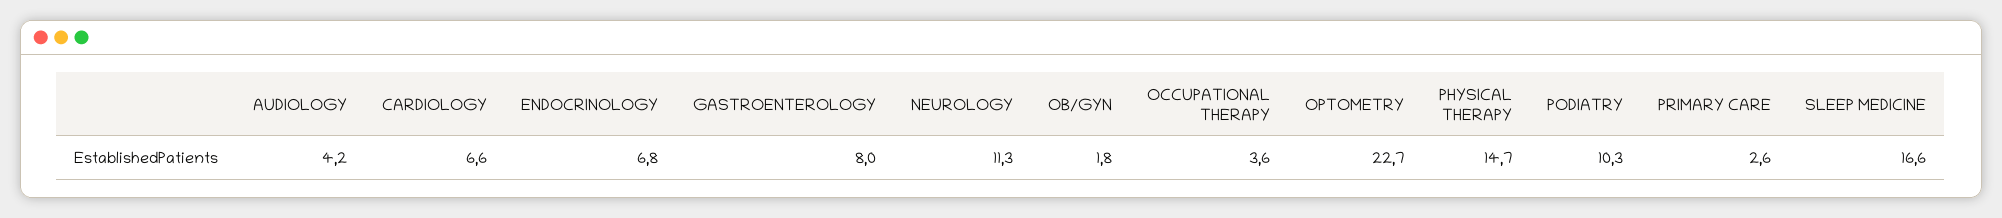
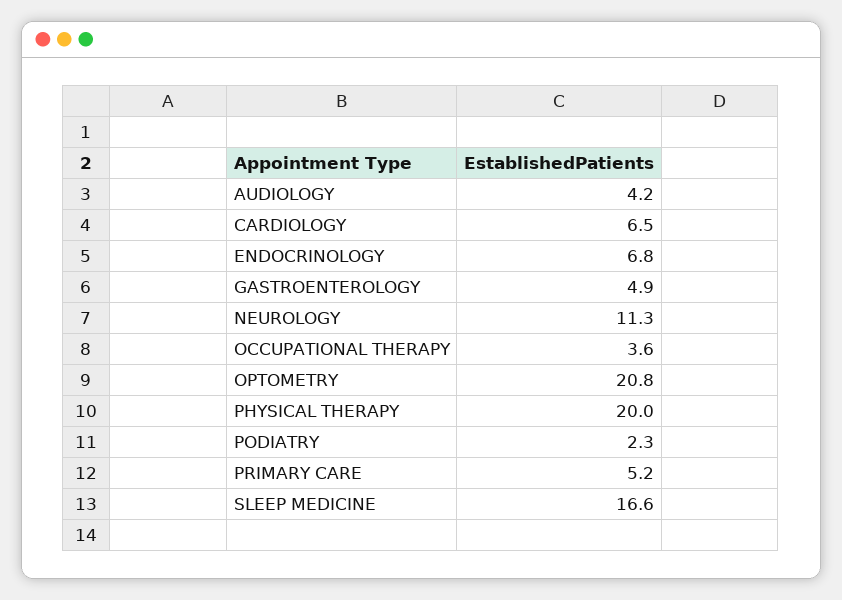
  {
    "AUDIOLOGY": 4.2,
-   "CARDIOLOGY": 6.6,
+   "CARDIOLOGY": 6.5,
    "ENDOCRINOLOGY": 6.8,
-   "GASTROENTEROLOGY": 8,
+   "GASTROENTEROLOGY": 4.9,
    "NEUROLOGY": 11.3,
-   "OB/GYN": 1.8,
    "OCCUPATIONAL THERAPY": 3.6,
-   "OPTOMETRY": 22.7,
+   "OPTOMETRY": 20.8,
-   "PHYSICAL THERAPY": 14.7,
+   "PHYSICAL THERAPY": 20,
-   "PODIATRY": 10.3,
+   "PODIATRY": 2.3,
-   "PRIMARY CARE": 2.6,
+   "PRIMARY CARE": 5.2,
    "SLEEP MEDICINE": 16.6
  }

